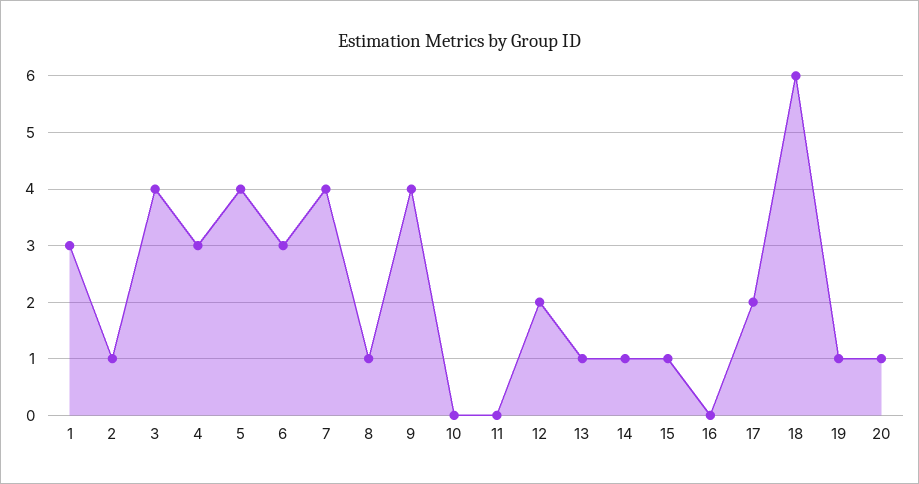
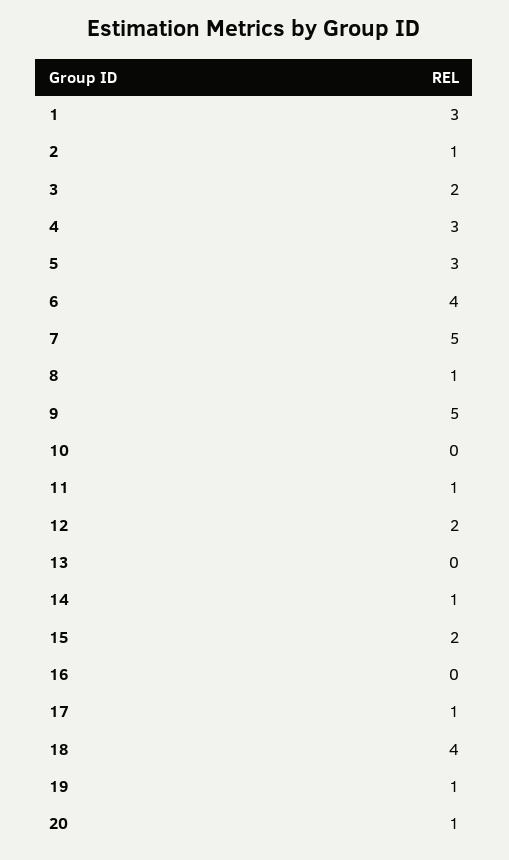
  {
    "1": 3,
    "2": 1,
-   "3": 4,
+   "3": 2,
    "4": 3,
-   "5": 4,
+   "5": 3,
-   "6": 3,
+   "6": 4,
-   "7": 4,
+   "7": 5,
    "8": 1,
-   "9": 4,
+   "9": 5,
    "10": 0,
-   "11": 0,
+   "11": 1,
    "12": 2,
-   "13": 1,
+   "13": 0,
    "14": 1,
-   "15": 1,
+   "15": 2,
    "16": 0,
-   "17": 2,
+   "17": 1,
-   "18": 6,
+   "18": 4,
    "19": 1,
    "20": 1
  }

